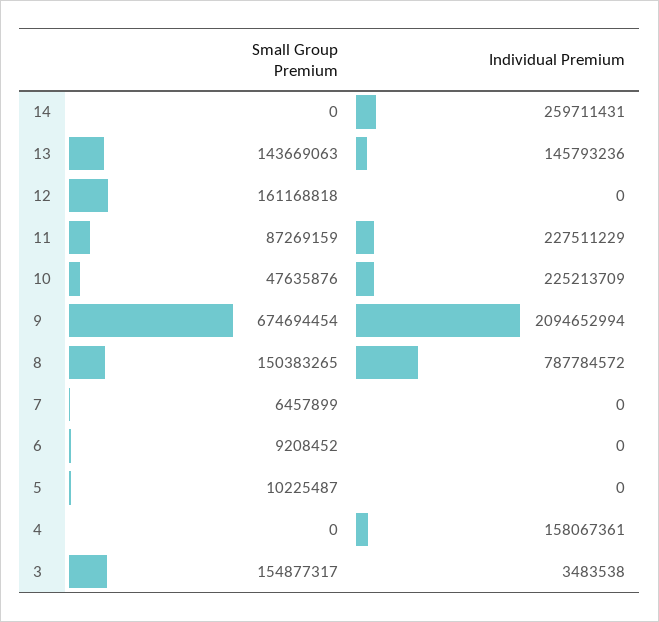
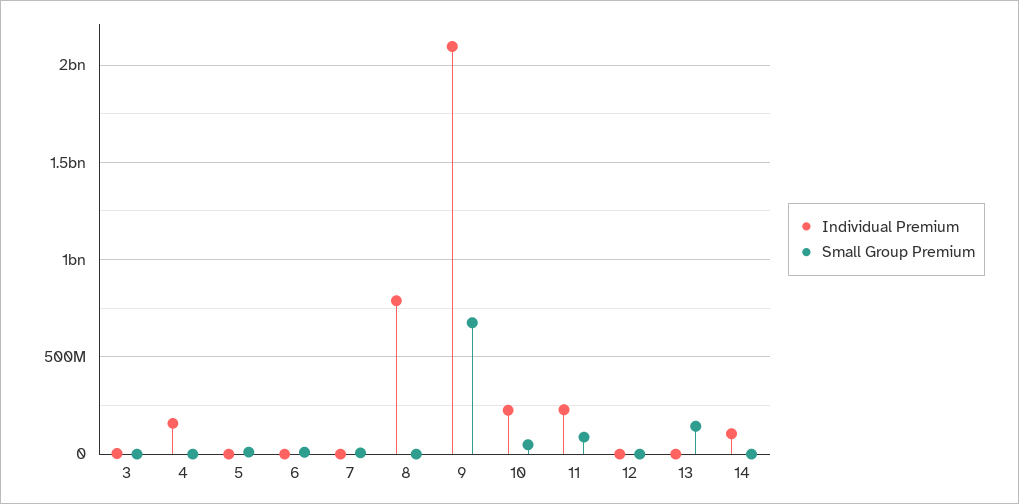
  {
    "Small Group Premium": {
      "14": 0,
      "13": 143669063,
-     "12": 161168818,
+     "12": 0,
      "11": 87269159,
      "10": 47635876,
      "9": 674694454,
-     "8": 150383265,
+     "8": 0,
      "7": 6457899,
      "6": 9208452,
      "5": 10225487,
      "4": 0,
-     "3": 154877317
+     "3": 0
    },
    "Individual Premium": {
-     "14": 259711431,
+     "14": 100000000,
-     "13": 145793236,
+     "13": 0,
      "12": 0,
      "11": 227511229,
      "10": 225213709,
      "9": 2094652994,
      "8": 787784572,
      "7": 0,
      "6": 0,
      "5": 0,
      "4": 158067361,
      "3": 3483538
    }
  }

